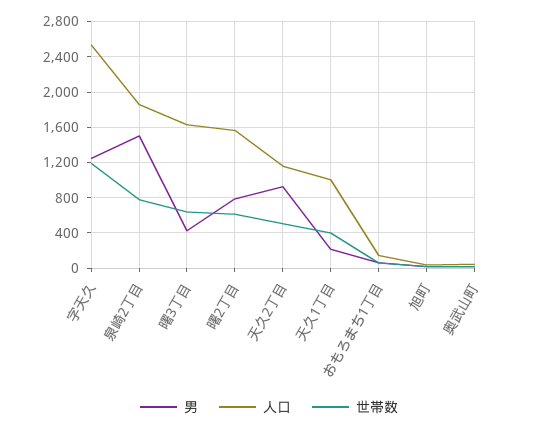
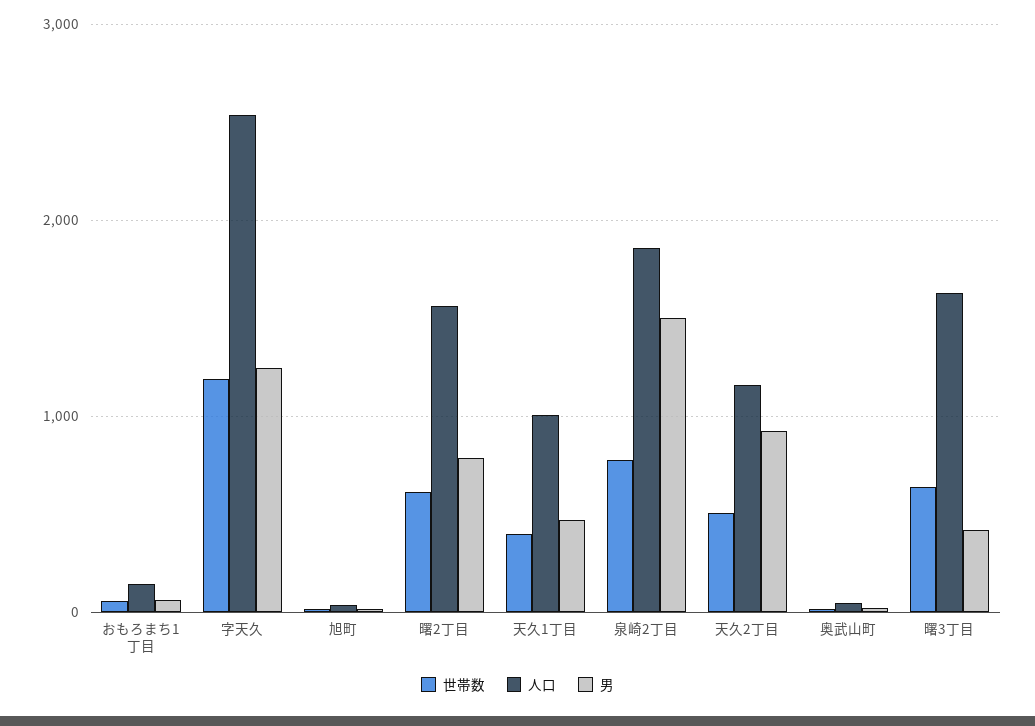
  {
    "男": {
      "字天久": 1200,
      "泉崎2丁目": 1500,
      "曙3丁目": 400,
      "曙2丁目": 800,
      "天久2丁目": 900,
-     "天久1丁目": 200,
+     "天久1丁目": 500,
      "おもろまち1丁目": 100,
      "旭町": 0,
      "奥武山町": 0
    },
    "人口": {
      "字天久": 2500,
      "泉崎2丁目": 1900,
      "曙3丁目": 1600,
      "曙2丁目": 1600,
      "天久2丁目": 1200,
      "天久1丁目": 1000,
      "おもろまち1丁目": 100,
      "旭町": 0,
      "奥武山町": 0
    },
    "世帯数": {
      "字天久": 1200,
      "泉崎2丁目": 800,
      "曙3丁目": 600,
      "曙2丁目": 600,
      "天久2丁目": 500,
      "天久1丁目": 400,
      "おもろまち1丁目": 100,
      "旭町": 0,
      "奥武山町": 0
    }
  }

